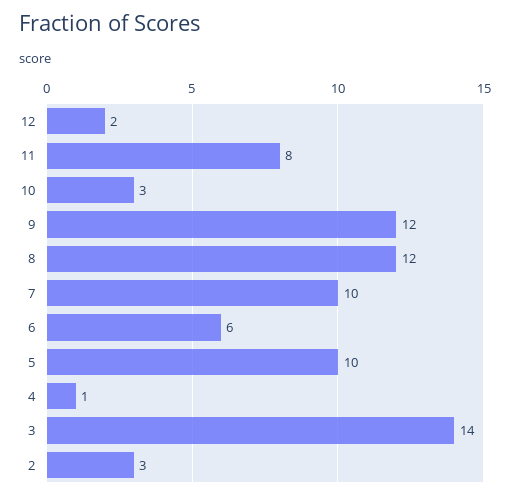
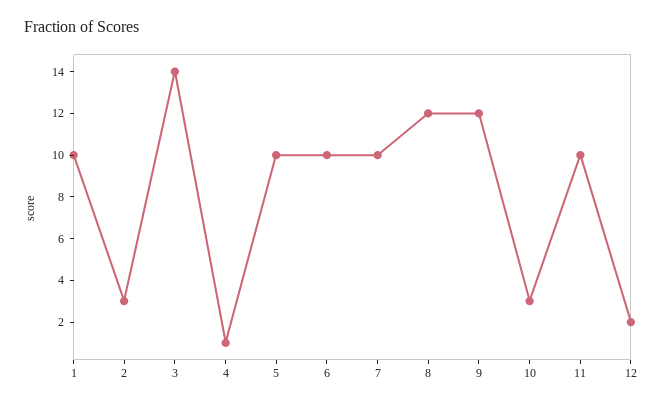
  {
    "12": 2,
-   "11": 8,
+   "11": 10,
    "10": 3,
    "9": 12,
    "8": 12,
    "7": 10,
-   "6": 6,
+   "6": 10,
    "5": 10,
    "4": 1,
    "3": 14,
-   "2": 3
+   "2": 3,
+   "1": 10
  }

